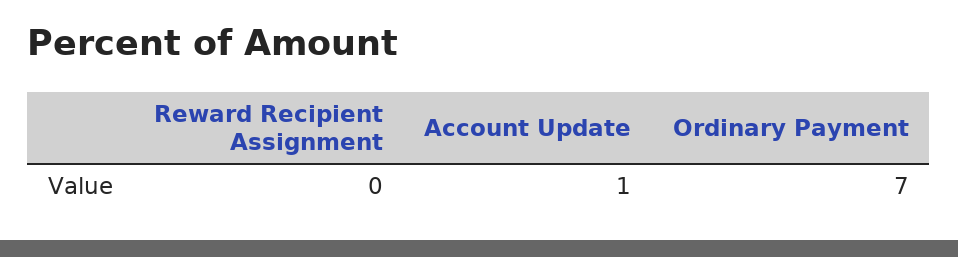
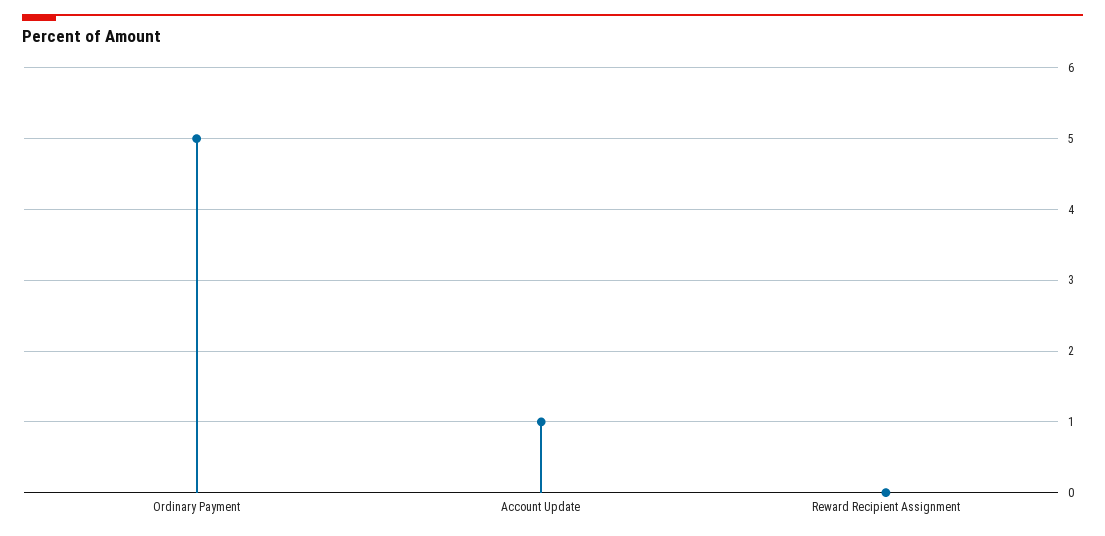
  {
    "Reward Recipient Assignment": 0,
    "Account Update": 1,
-   "Ordinary Payment": 7
+   "Ordinary Payment": 5
  }

